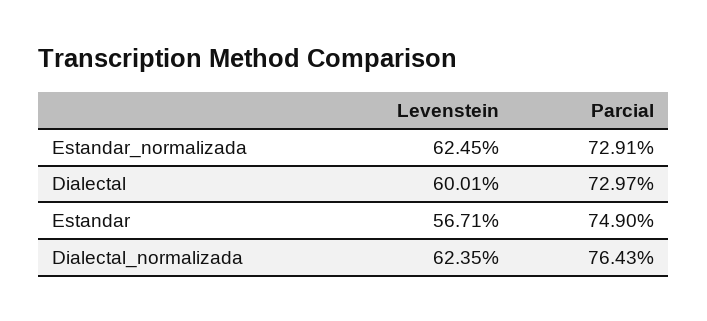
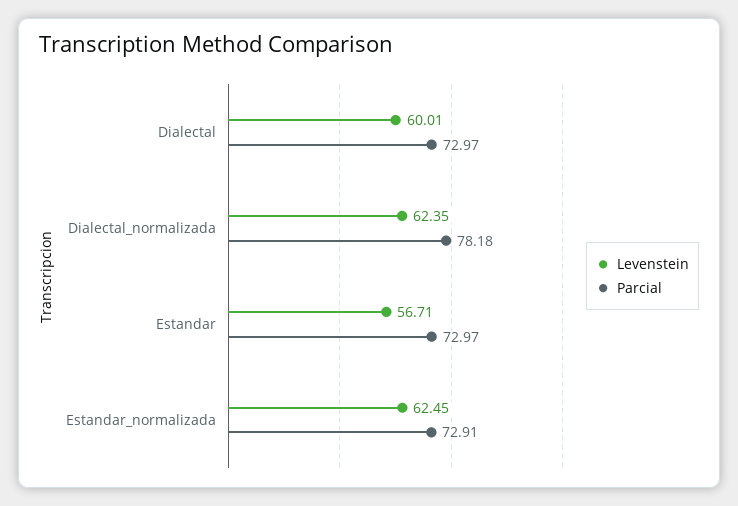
  {
    "Levenstein": {
      "Estandar_normalizada": 62.45,
      "Dialectal": 60.01,
      "Estandar": 56.71,
      "Dialectal_normalizada": 62.35
    },
    "Parcial": {
      "Estandar_normalizada": 72.91,
      "Dialectal": 72.97,
-     "Estandar": 74.9,
+     "Estandar": 72.97,
-     "Dialectal_normalizada": 76.43
+     "Dialectal_normalizada": 78.18
    }
  }

